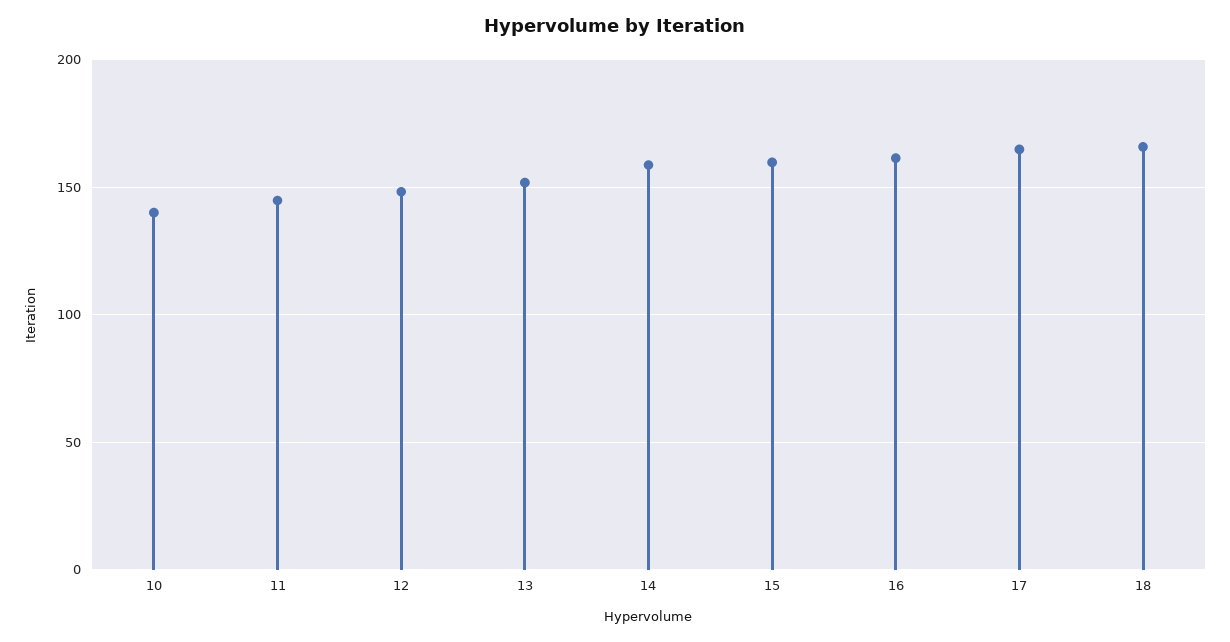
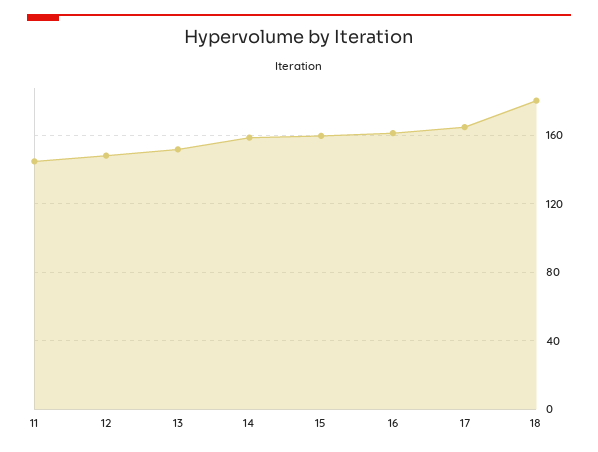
  {
-   "10": 140,
    "11": 145,
    "12": 150,
    "13": 150,
    "14": 160,
    "15": 160,
    "16": 160,
    "17": 165,
-   "18": 165
+   "18": 180
  }

